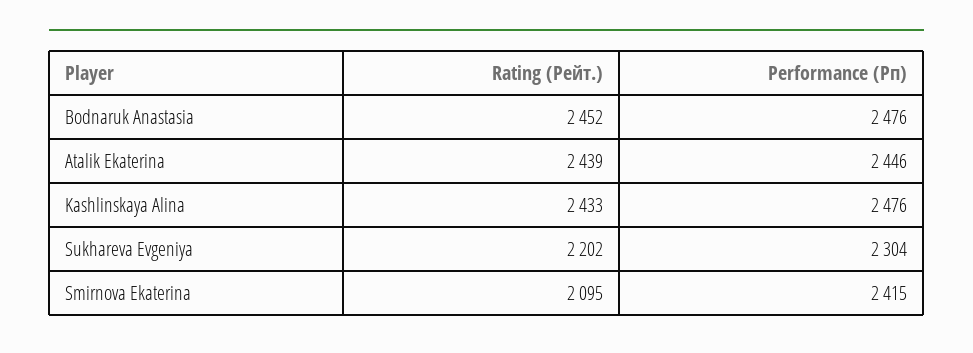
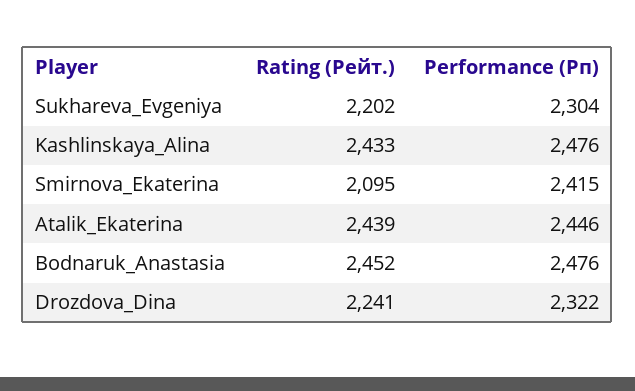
  {
    "Rating (Рейт.)": {
      "Bodnaruk Anastasia": 2452,
      "Atalik Ekaterina": 2439,
      "Kashlinskaya Alina": 2433,
      "Sukhareva Evgeniya": 2202,
-     "Smirnova Ekaterina": 2095
+     "Smirnova Ekaterina": 2095,
+     "Drozdova_Dina": 2241
    },
    "Performance (Рп)": {
      "Bodnaruk Anastasia": 2476,
      "Atalik Ekaterina": 2446,
      "Kashlinskaya Alina": 2476,
      "Sukhareva Evgeniya": 2304,
-     "Smirnova Ekaterina": 2415
+     "Smirnova Ekaterina": 2415,
+     "Drozdova_Dina": 2322
    }
  }

